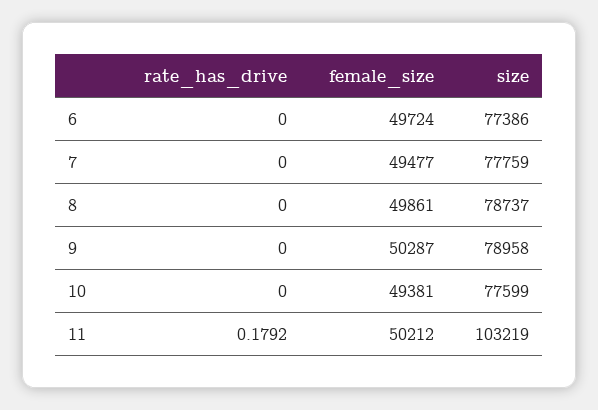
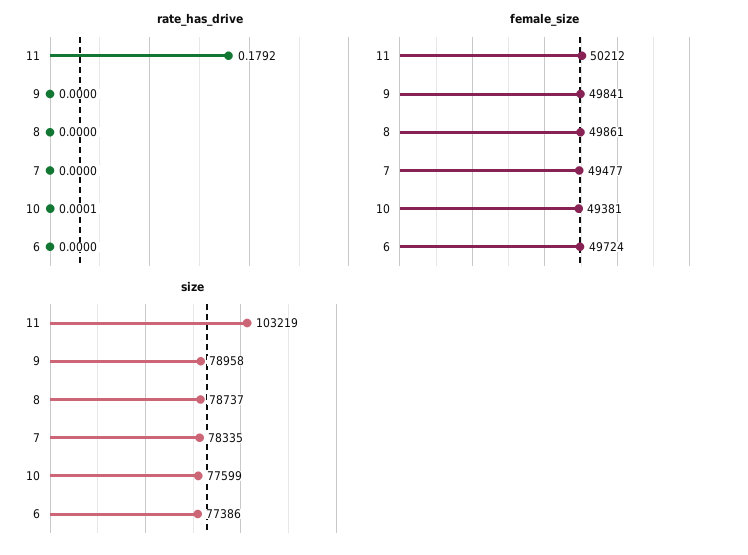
  {
    "rate_has_drive": {
      "6": 0,
      "7": 0,
      "8": 0,
      "9": 0,
-     "10": 0,
+     "10": 0.0001,
      "11": 0.1792
    },
    "female_size": {
      "6": 49724,
      "7": 49477,
      "8": 49861,
-     "9": 50287,
+     "9": 49841,
      "10": 49381,
      "11": 50212
    },
    "size": {
      "6": 77386,
-     "7": 77759,
+     "7": 78335,
      "8": 78737,
      "9": 78958,
      "10": 77599,
      "11": 103219
    }
  }

